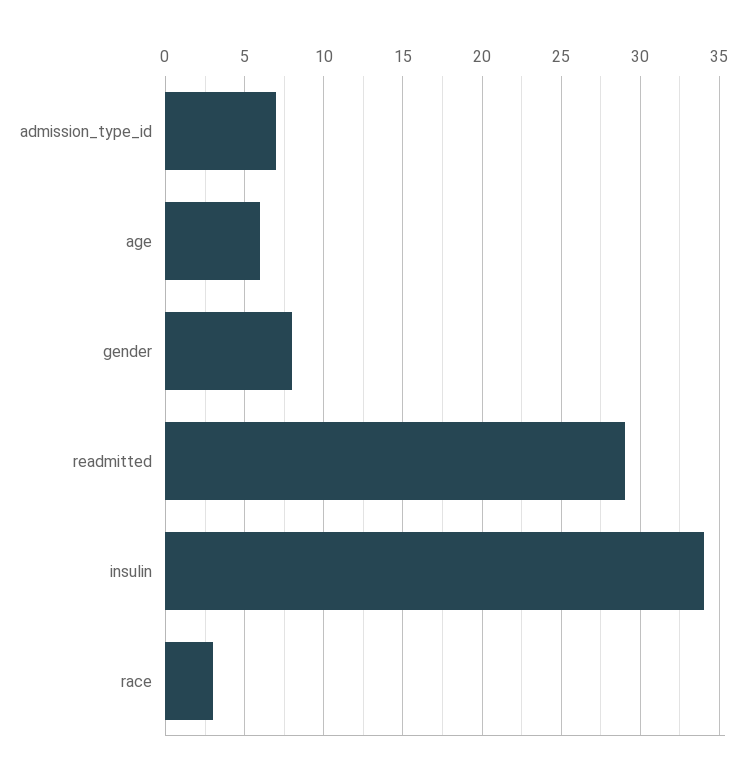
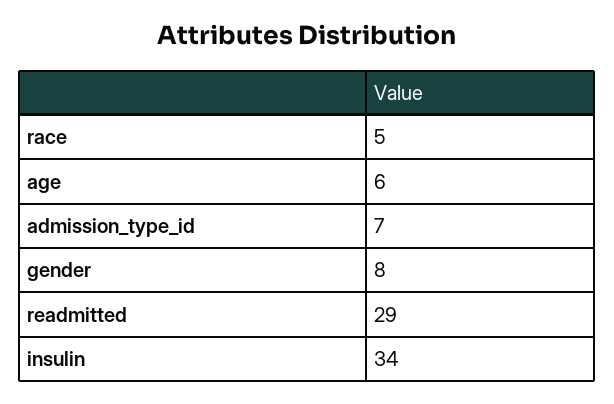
  {
    "admission_type_id": 7,
    "age": 6,
    "gender": 8,
    "readmitted": 29,
    "insulin": 34,
-   "race": 3
+   "race": 5
  }

